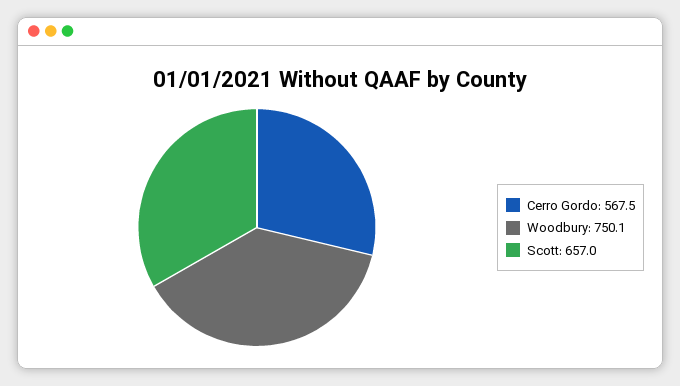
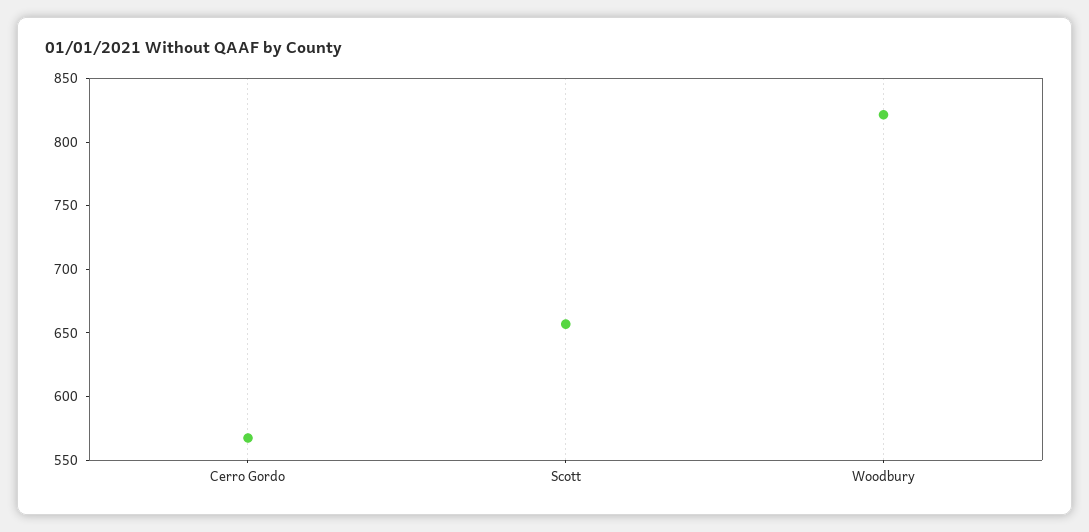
  {
    "Cerro Gordo": 567.5,
-   "Woodbury": 750.1,
+   "Woodbury": 820,
    "Scott": 657
  }

